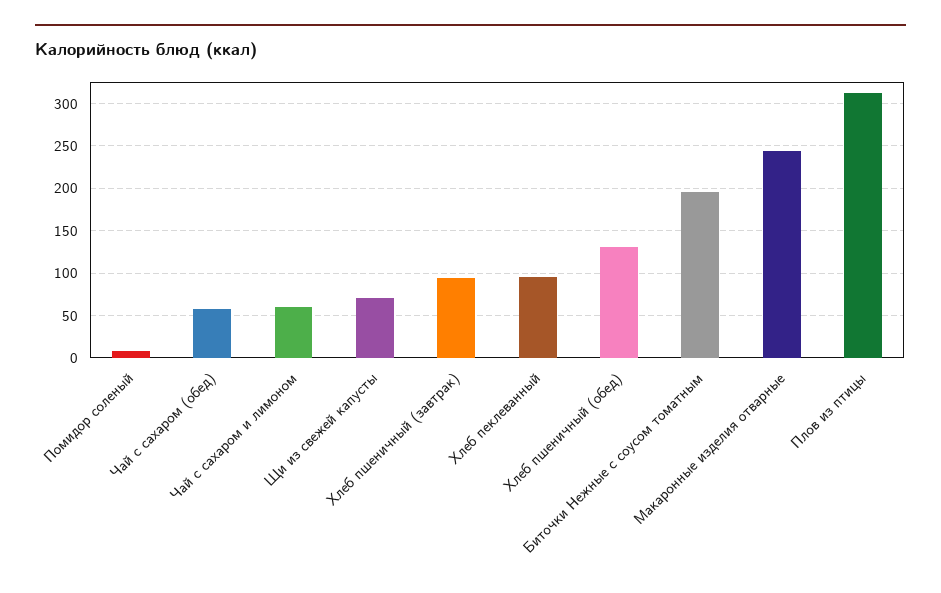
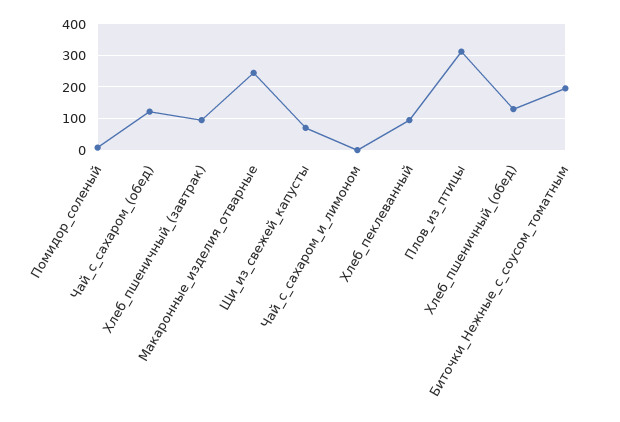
  {
    "Помидор соленый": 10,
-   "Чай с сахаром (обед)": 60,
+   "Чай с сахаром (обед)": 120,
-   "Чай с сахаром и лимоном": 60,
+   "Чай с сахаром и лимоном": 0,
    "Щи из свежей капусты": 70,
    "Хлеб пшеничный (завтрак)": 90,
    "Хлеб пеклеванный": 100,
    "Хлеб пшеничный (обед)": 130,
    "Биточки Нежные с соусом томатным": 200,
    "Макаронные изделия отварные": 240,
    "Плов из птицы": 310
  }

